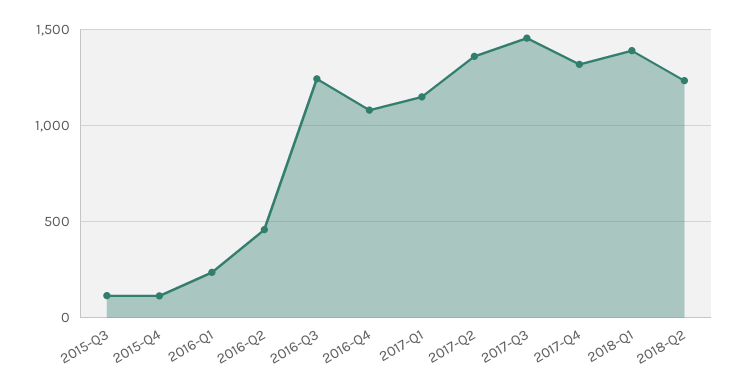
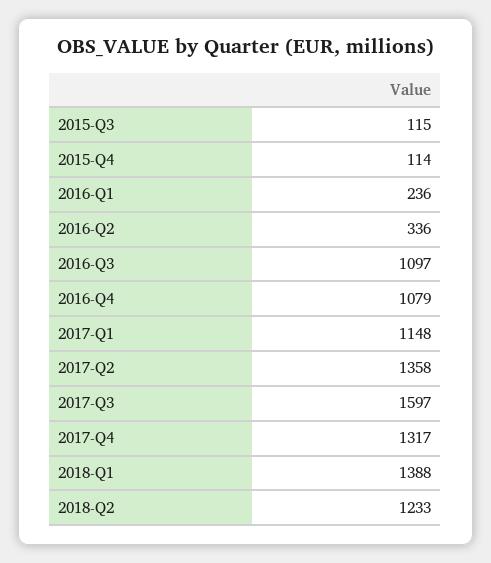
  {
    "2015-Q3": 115,
    "2015-Q4": 114,
    "2016-Q1": 236,
-   "2016-Q2": 450,
+   "2016-Q2": 336,
-   "2016-Q3": 1250,
+   "2016-Q3": 1097,
    "2016-Q4": 1079,
    "2017-Q1": 1148,
    "2017-Q2": 1358,
-   "2017-Q3": 1450,
+   "2017-Q3": 1597,
    "2017-Q4": 1317,
    "2018-Q1": 1388,
    "2018-Q2": 1233
  }

